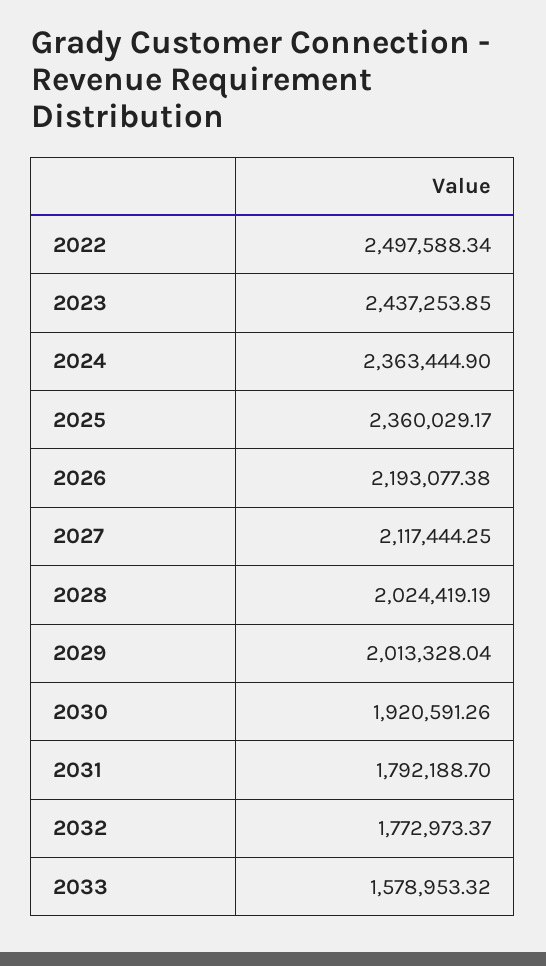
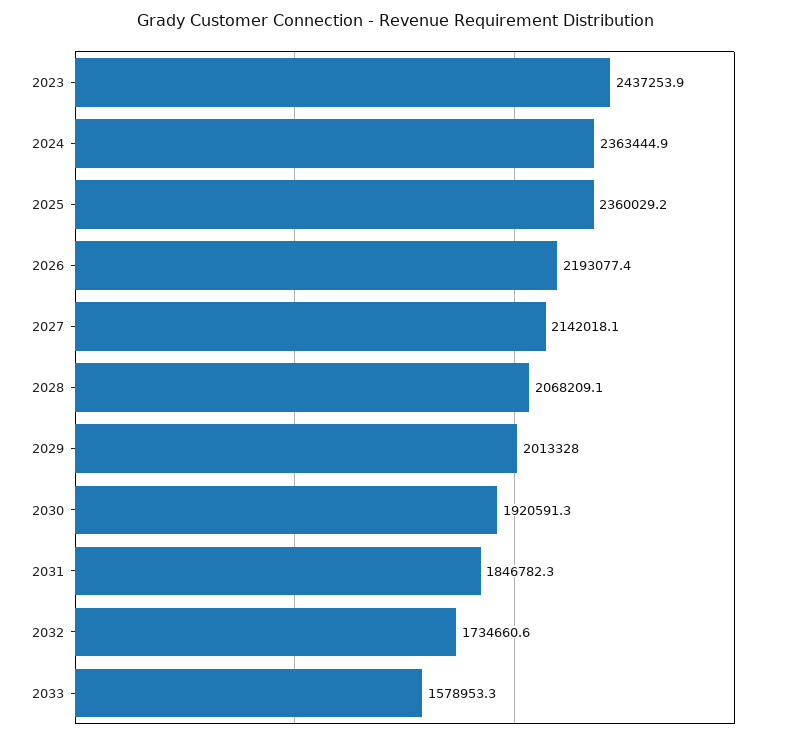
  {
-   "2022": 2497588.34,
    "2023": 2437253.85,
    "2024": 2363444.9,
    "2025": 2360029.17,
    "2026": 2193077.38,
-   "2027": 2117444.25,
+   "2027": 2142018.1,
-   "2028": 2024419.19,
+   "2028": 2068209.1,
    "2029": 2013328.04,
    "2030": 1920591.26,
-   "2031": 1792188.7,
+   "2031": 1846782.3,
-   "2032": 1772973.37,
+   "2032": 1734660.6,
    "2033": 1578953.32
  }

